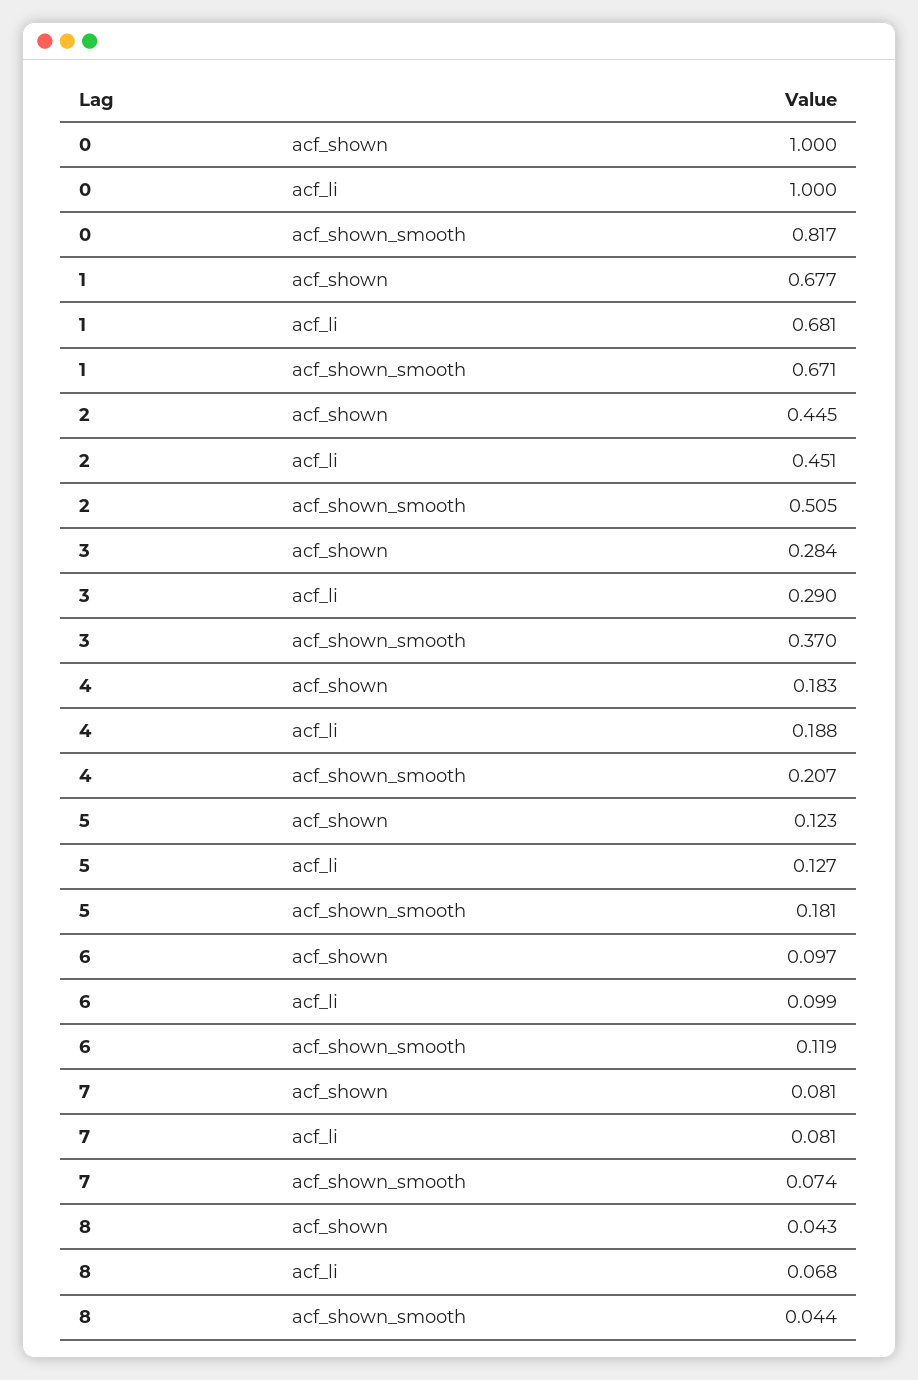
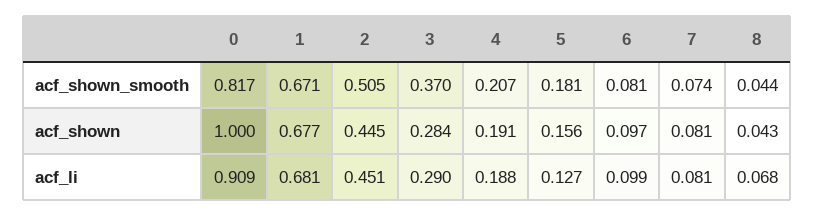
  {
    "0": {
      "acf_shown": 1,
-     "acf_li": 1,
+     "acf_li": 0.909,
      "acf_shown_smooth": 0.817
    },
    "1": {
      "acf_shown": 0.677,
      "acf_li": 0.681,
      "acf_shown_smooth": 0.671
    },
    "2": {
      "acf_shown": 0.445,
      "acf_li": 0.451,
      "acf_shown_smooth": 0.505
    },
    "3": {
      "acf_shown": 0.284,
      "acf_li": 0.29,
      "acf_shown_smooth": 0.37
    },
    "4": {
-     "acf_shown": 0.183,
+     "acf_shown": 0.191,
      "acf_li": 0.188,
      "acf_shown_smooth": 0.207
    },
    "5": {
-     "acf_shown": 0.123,
+     "acf_shown": 0.156,
      "acf_li": 0.127,
      "acf_shown_smooth": 0.181
    },
    "6": {
      "acf_shown": 0.097,
      "acf_li": 0.099,
-     "acf_shown_smooth": 0.119
+     "acf_shown_smooth": 0.081
    },
    "7": {
      "acf_shown": 0.081,
      "acf_li": 0.081,
      "acf_shown_smooth": 0.074
    },
    "8": {
      "acf_shown": 0.043,
      "acf_li": 0.068,
      "acf_shown_smooth": 0.044
    }
  }

